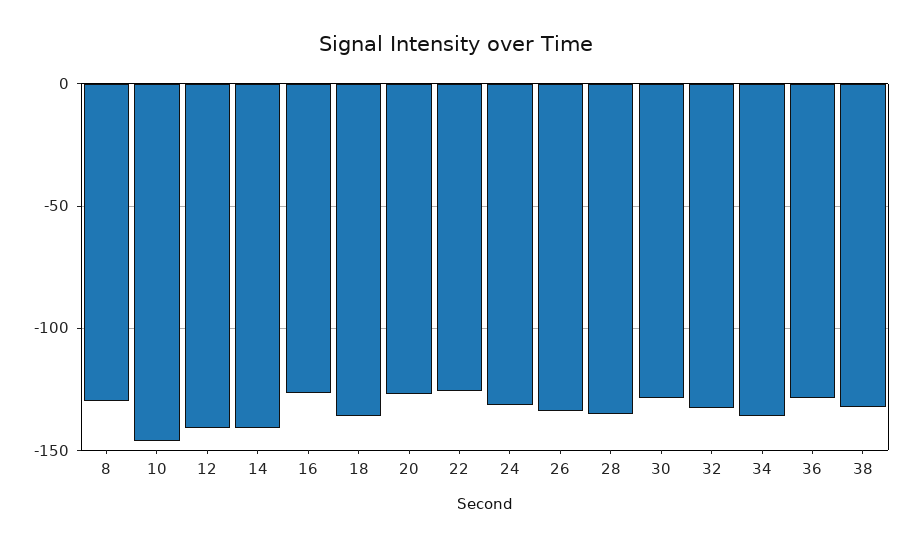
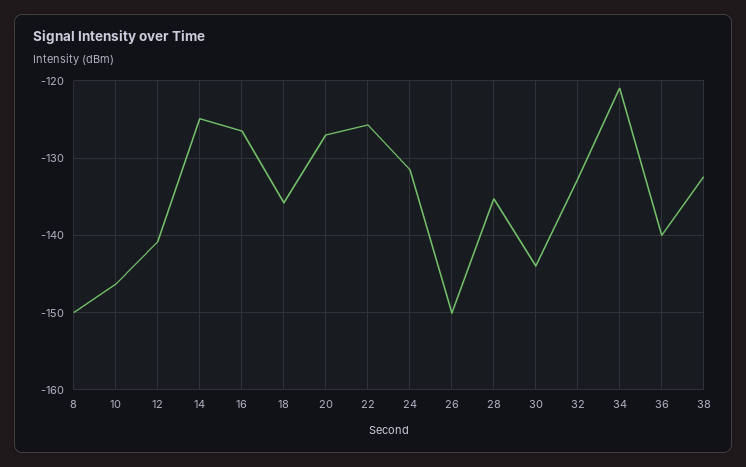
  {
-   "8": -130,
+   "8": -150,
    "10": -146,
    "12": -141,
-   "14": -140,
+   "14": -125,
    "16": -127,
    "18": -136,
    "20": -127,
    "22": -126,
    "24": -132,
-   "26": -135,
+   "26": -150,
    "28": -135,
-   "30": -130,
+   "30": -144,
    "32": -133,
-   "34": -135,
+   "34": -121,
-   "36": -130,
+   "36": -140,
    "38": -132
  }

